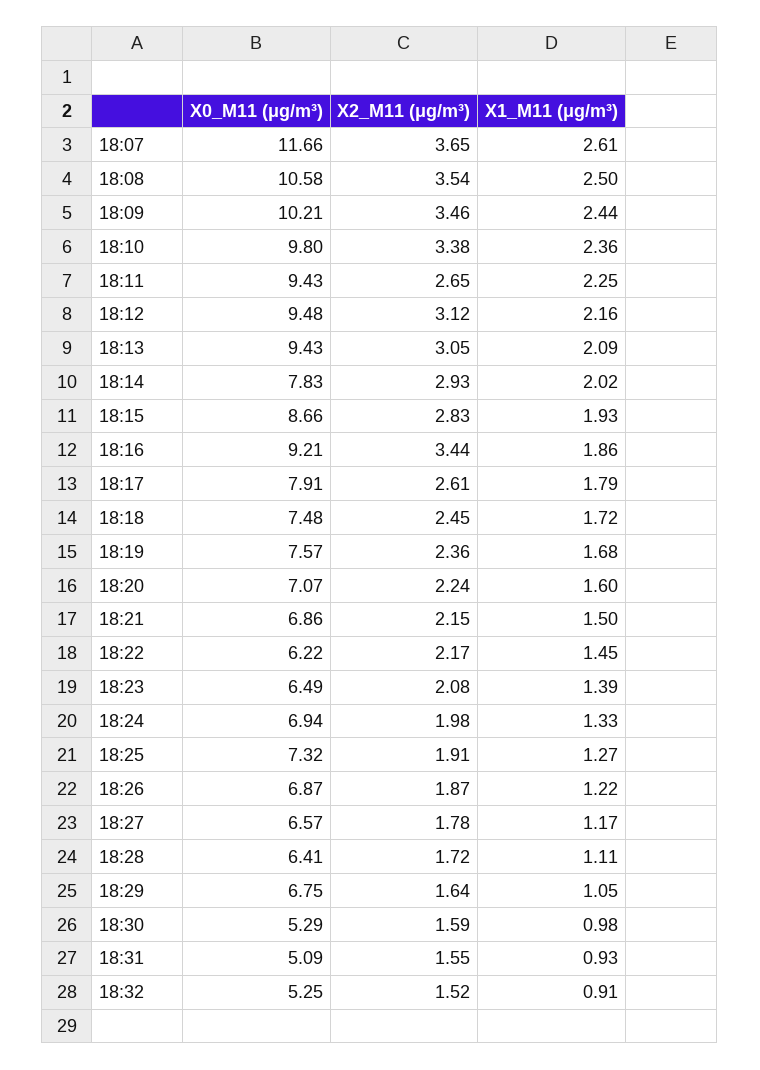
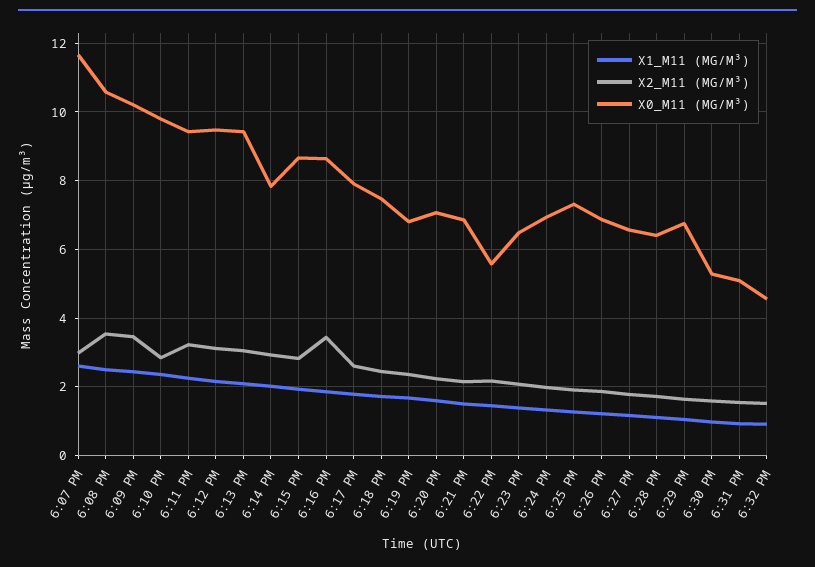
  {
    "X0_M11 (μg/m³)": {
      "18:07": 11.66,
      "18:08": 10.58,
      "18:09": 10.21,
      "18:10": 9.8,
      "18:11": 9.43,
      "18:12": 9.48,
      "18:13": 9.43,
      "18:14": 7.83,
      "18:15": 8.66,
-     "18:16": 9.21,
+     "18:16": 8.6,
      "18:17": 7.91,
      "18:18": 7.48,
-     "18:19": 7.57,
+     "18:19": 6.8,
      "18:20": 7.07,
      "18:21": 6.86,
-     "18:22": 6.22,
+     "18:22": 5.6,
      "18:23": 6.49,
      "18:24": 6.94,
      "18:25": 7.32,
      "18:26": 6.87,
      "18:27": 6.57,
      "18:28": 6.41,
      "18:29": 6.75,
      "18:30": 5.29,
      "18:31": 5.09,
-     "18:32": 5.25
+     "18:32": 4.6
    },
    "X2_M11 (μg/m³)": {
-     "18:07": 3.65,
+     "18:07": 3,
      "18:08": 3.54,
      "18:09": 3.46,
-     "18:10": 3.38,
+     "18:10": 2.8,
-     "18:11": 2.65,
+     "18:11": 3.2,
      "18:12": 3.12,
      "18:13": 3.05,
      "18:14": 2.93,
      "18:15": 2.83,
      "18:16": 3.44,
      "18:17": 2.61,
      "18:18": 2.45,
      "18:19": 2.36,
      "18:20": 2.24,
      "18:21": 2.15,
      "18:22": 2.17,
      "18:23": 2.08,
      "18:24": 1.98,
      "18:25": 1.91,
      "18:26": 1.87,
      "18:27": 1.78,
      "18:28": 1.72,
      "18:29": 1.64,
      "18:30": 1.59,
      "18:31": 1.55,
      "18:32": 1.52
    },
    "X1_M11 (μg/m³)": {
      "18:07": 2.61,
      "18:08": 2.5,
      "18:09": 2.44,
      "18:10": 2.36,
      "18:11": 2.25,
      "18:12": 2.16,
      "18:13": 2.09,
      "18:14": 2.02,
      "18:15": 1.93,
      "18:16": 1.86,
      "18:17": 1.79,
      "18:18": 1.72,
      "18:19": 1.68,
      "18:20": 1.6,
      "18:21": 1.5,
      "18:22": 1.45,
      "18:23": 1.39,
      "18:24": 1.33,
      "18:25": 1.27,
      "18:26": 1.22,
      "18:27": 1.17,
      "18:28": 1.11,
      "18:29": 1.05,
      "18:30": 0.98,
      "18:31": 0.93,
      "18:32": 0.91
    }
  }

